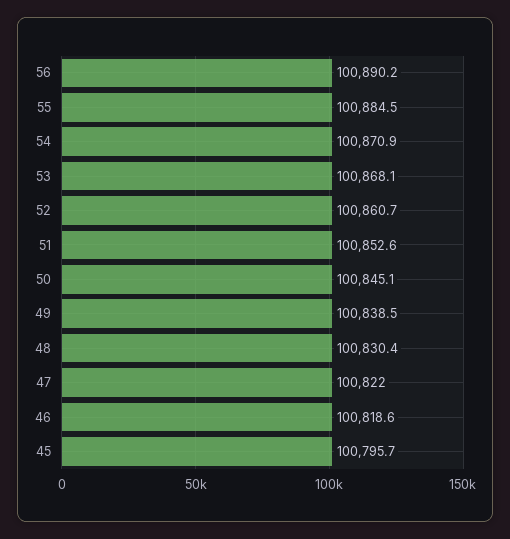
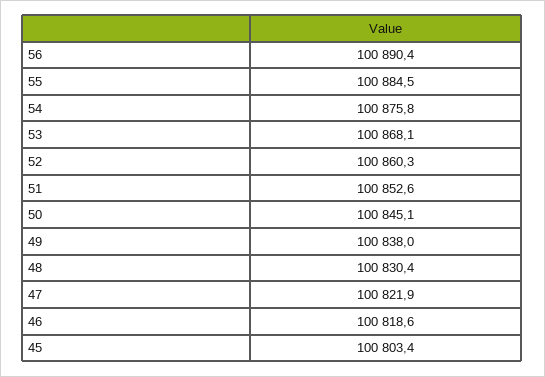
  {
-   "56": 100890.2,
+   "56": 100890.4,
    "55": 100884.5,
-   "54": 100870.9,
+   "54": 100875.8,
    "53": 100868.1,
-   "52": 100860.7,
+   "52": 100860.3,
    "51": 100852.6,
    "50": 100845.1,
-   "49": 100838.5,
+   "49": 100838,
    "48": 100830.4,
-   "47": 100822,
+   "47": 100821.9,
    "46": 100818.6,
-   "45": 100795.7
+   "45": 100803.4
  }

